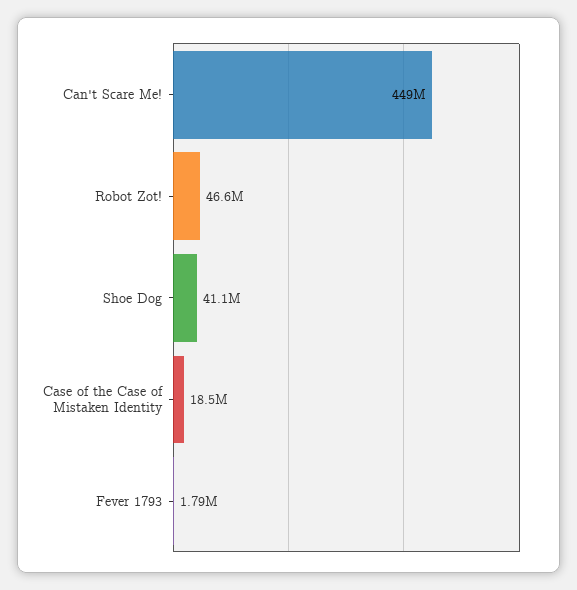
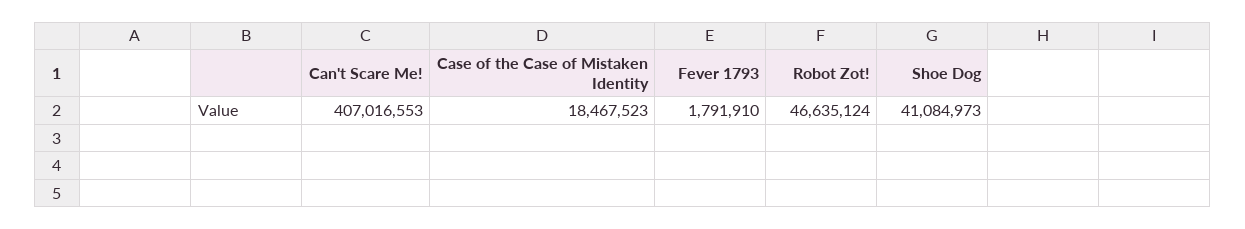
  {
-   "Can't Scare Me!": 449000000,
+   "Can't Scare Me!": 407016553,
    "Robot Zot!": 46635124,
    "Shoe Dog": 41084973,
    "Case of the Case of Mistaken Identity": 18467523,
    "Fever 1793": 1791910
  }

